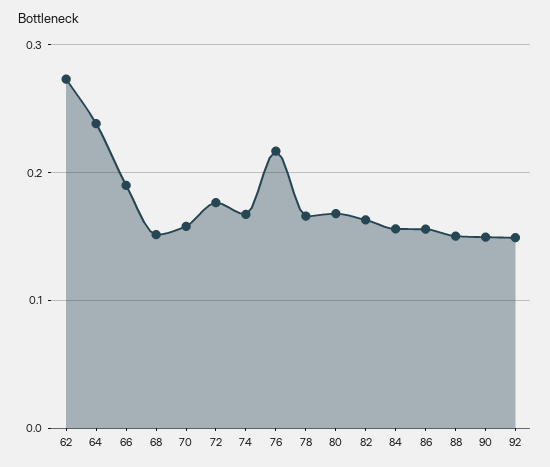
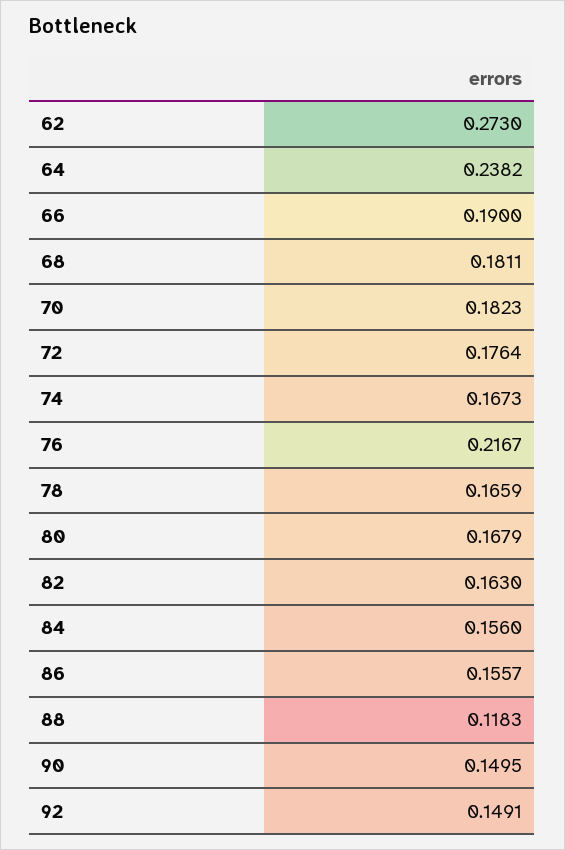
  {
    "62": 0.273,
    "64": 0.2382,
    "66": 0.19,
-   "68": 0.15,
+   "68": 0.1811,
-   "70": 0.16,
+   "70": 0.1823,
    "72": 0.1764,
    "74": 0.1673,
    "76": 0.2167,
    "78": 0.1659,
    "80": 0.1679,
    "82": 0.163,
    "84": 0.156,
    "86": 0.1557,
-   "88": 0.15,
+   "88": 0.1183,
    "90": 0.1495,
    "92": 0.1491
  }

